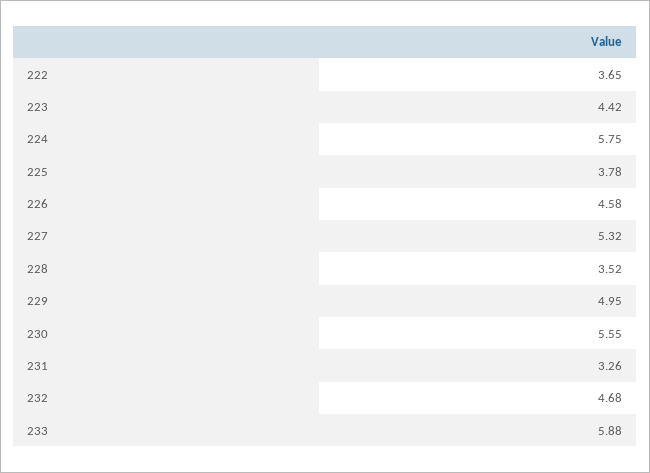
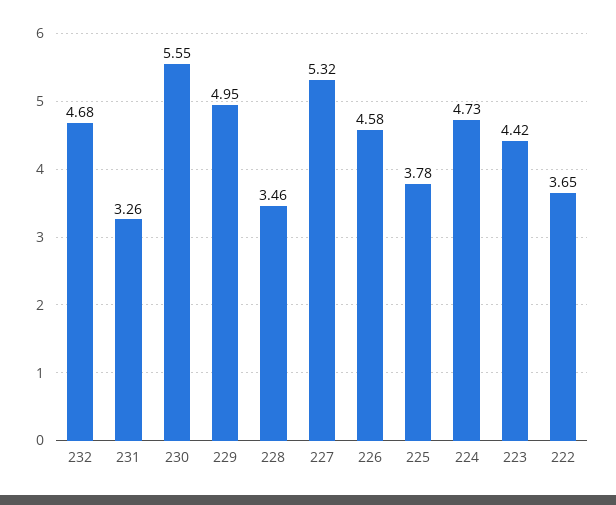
  {
    "222": 3.65,
    "223": 4.42,
-   "224": 5.75,
+   "224": 4.73,
    "225": 3.78,
    "226": 4.58,
    "227": 5.32,
-   "228": 3.52,
+   "228": 3.46,
    "229": 4.95,
    "230": 5.55,
    "231": 3.26,
-   "232": 4.68,
+   "232": 4.68
-   "233": 5.88
  }

